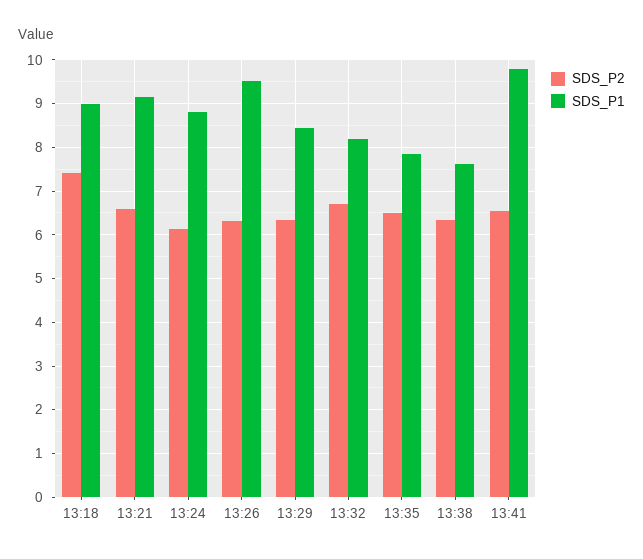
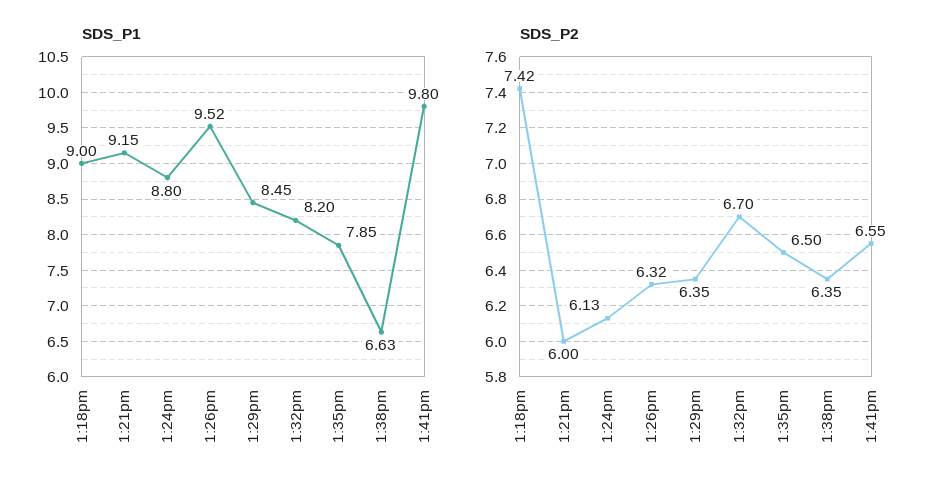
  {
    "SDS_P2": {
      "13:18": 7.42,
-     "13:21": 6.6,
+     "13:21": 6,
      "13:24": 6.13,
      "13:26": 6.32,
      "13:29": 6.35,
      "13:32": 6.7,
      "13:35": 6.5,
      "13:38": 6.35,
      "13:41": 6.55
    },
    "SDS_P1": {
      "13:18": 9,
      "13:21": 9.15,
      "13:24": 8.8,
      "13:26": 9.52,
      "13:29": 8.45,
      "13:32": 8.2,
      "13:35": 7.85,
-     "13:38": 7.6,
+     "13:38": 6.63,
      "13:41": 9.8
    }
  }

